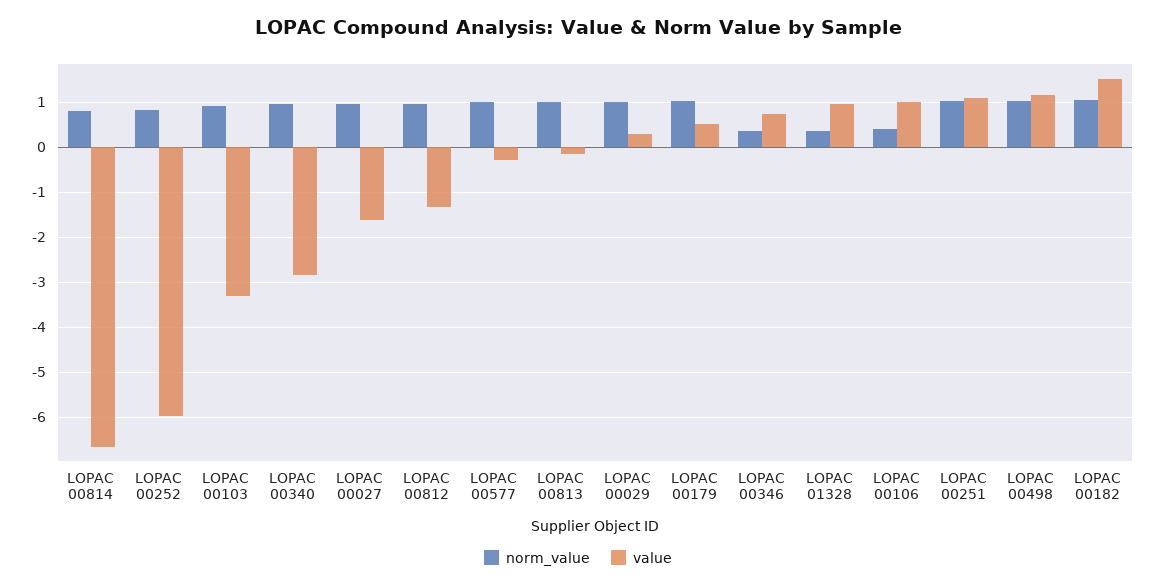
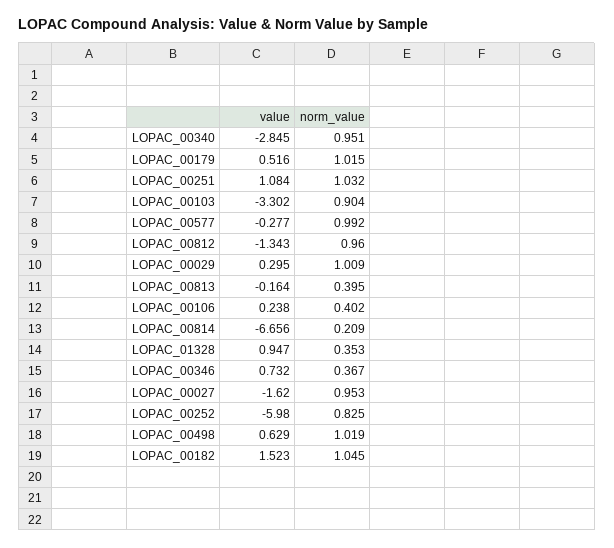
  {
    "norm_value": {
-     "LOPAC 00814": 0.8,
+     "LOPAC 00814": 0.209,
      "LOPAC 00252": 0.825,
      "LOPAC 00103": 0.904,
      "LOPAC 00340": 0.951,
      "LOPAC 00027": 0.953,
      "LOPAC 00812": 0.96,
      "LOPAC 00577": 0.992,
-     "LOPAC 00813": 1,
+     "LOPAC 00813": 0.395,
      "LOPAC 00029": 1.009,
      "LOPAC 00179": 1.015,
      "LOPAC 00346": 0.367,
      "LOPAC 01328": 0.353,
      "LOPAC 00106": 0.402,
      "LOPAC 00251": 1.032,
      "LOPAC 00498": 1.019,
      "LOPAC 00182": 1.045
    },
    "value": {
      "LOPAC 00814": -6.656,
      "LOPAC 00252": -5.98,
      "LOPAC 00103": -3.302,
      "LOPAC 00340": -2.845,
      "LOPAC 00027": -1.62,
      "LOPAC 00812": -1.343,
      "LOPAC 00577": -0.277,
      "LOPAC 00813": -0.164,
      "LOPAC 00029": 0.295,
      "LOPAC 00179": 0.516,
      "LOPAC 00346": 0.732,
      "LOPAC 01328": 0.947,
-     "LOPAC 00106": 1,
+     "LOPAC 00106": 0.238,
      "LOPAC 00251": 1.084,
-     "LOPAC 00498": 1.2,
+     "LOPAC 00498": 0.629,
      "LOPAC 00182": 1.523
    }
  }

